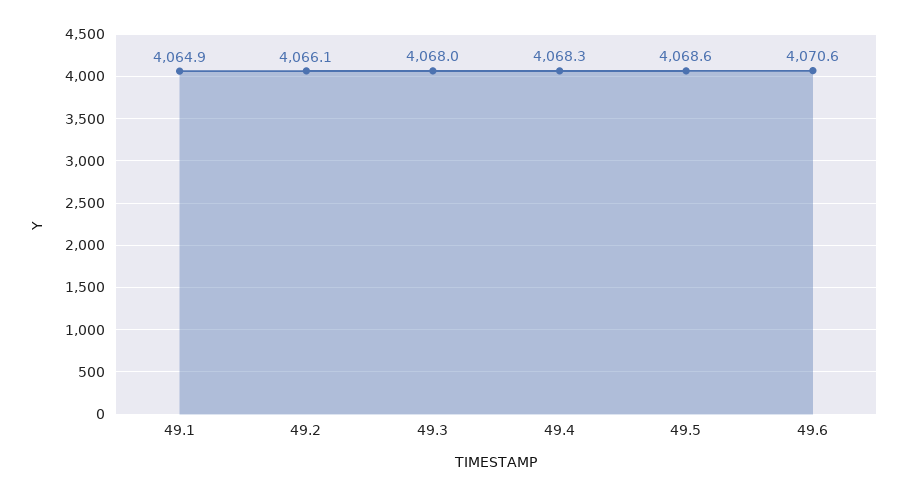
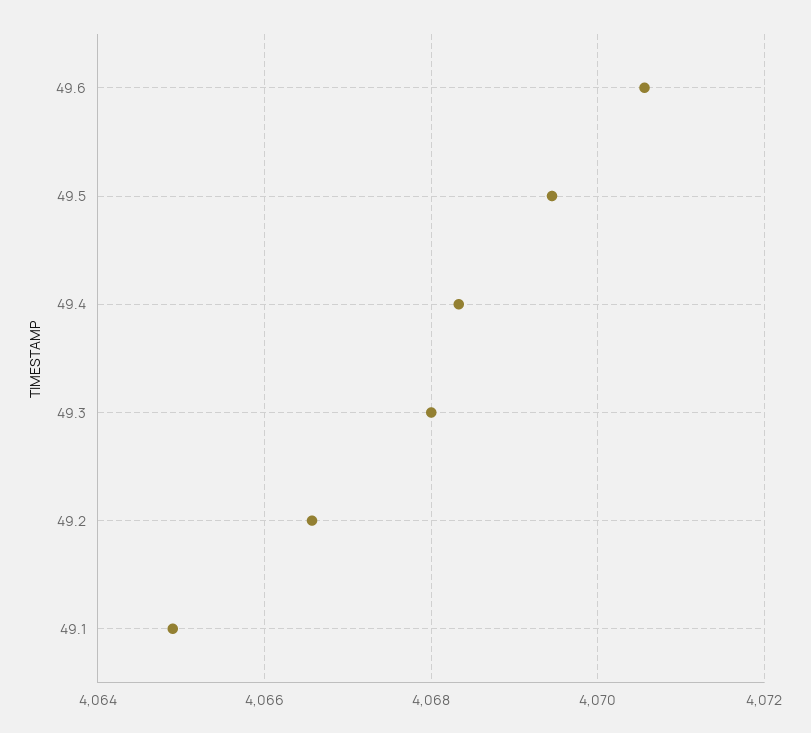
  {
    "49.1": 4064.9,
-   "49.2": 4066.1,
+   "49.2": 4066.6,
    "49.3": 4068,
    "49.4": 4068.3,
-   "49.5": 4068.6,
+   "49.5": 4069.4,
    "49.6": 4070.6
  }

